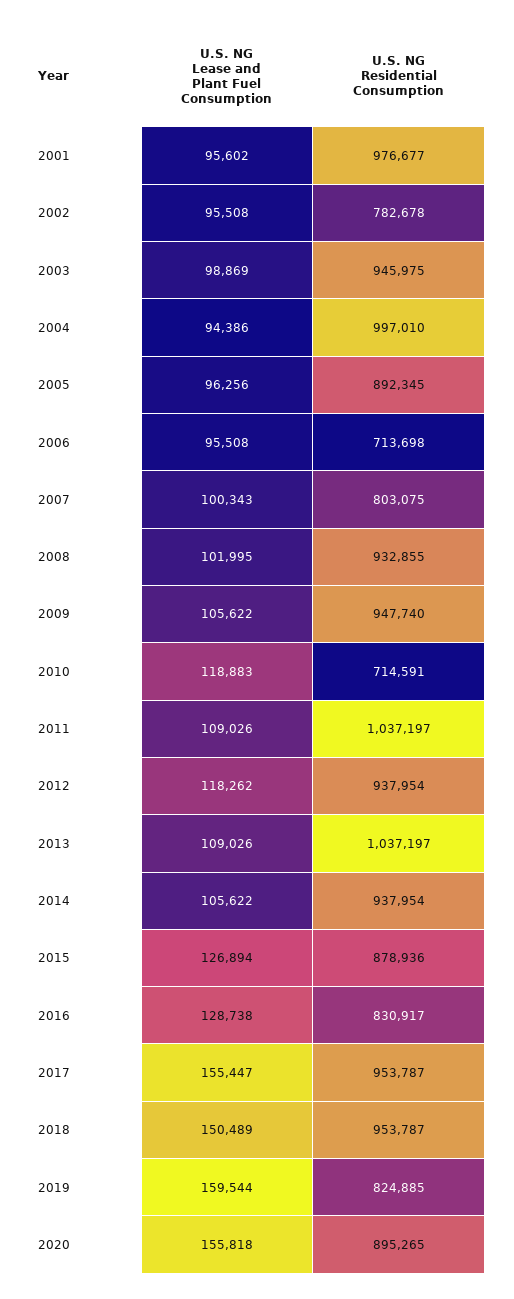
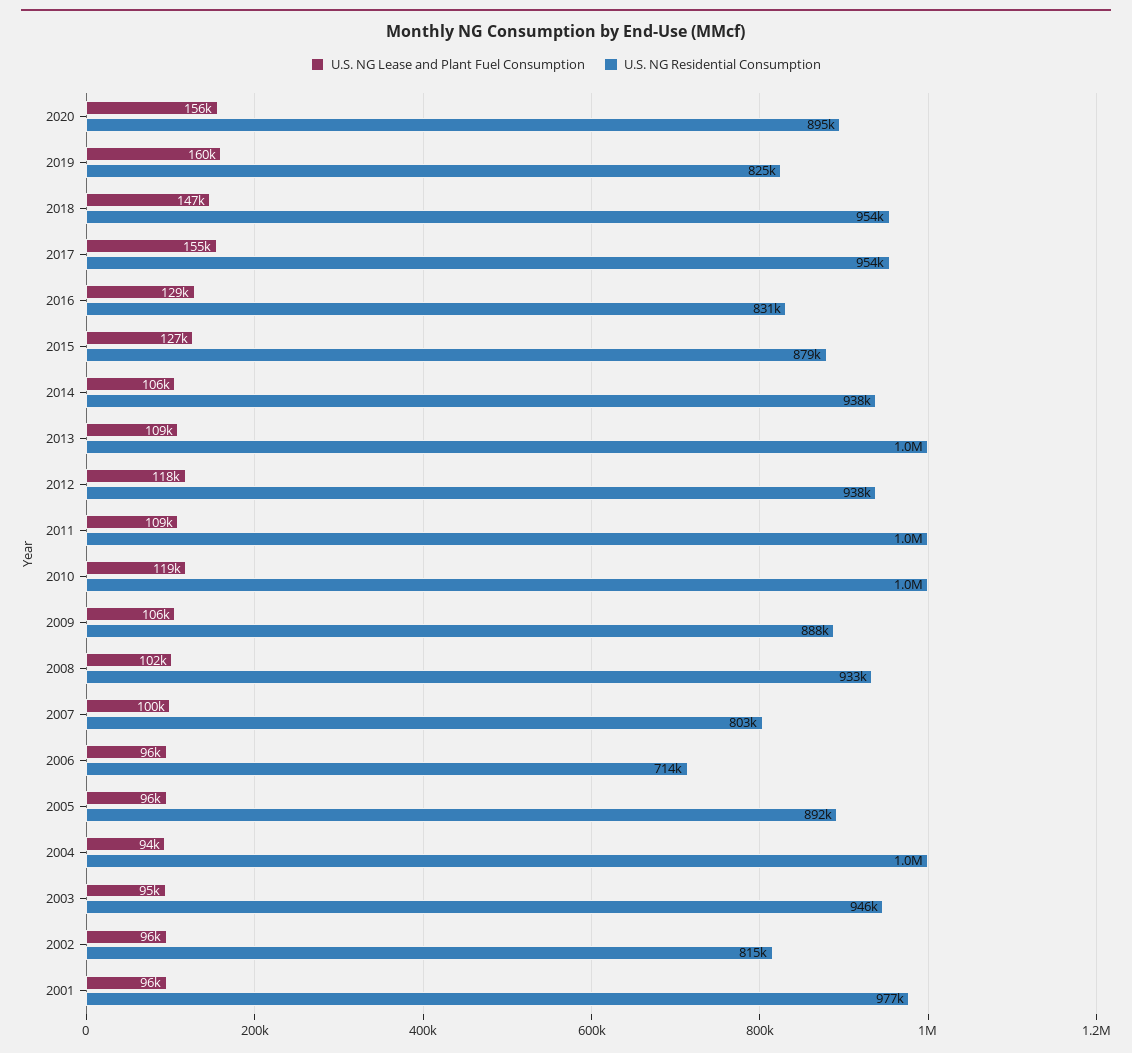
  {
    "U.S. NG Lease and Plant Fuel Consumption": {
      "2001": 95602,
      "2002": 95508,
-     "2003": 98869,
+     "2003": 95000,
      "2004": 94386,
      "2005": 96256,
      "2006": 95508,
      "2007": 100343,
      "2008": 101995,
      "2009": 105622,
      "2010": 118883,
      "2011": 109026,
      "2012": 118262,
      "2013": 109026,
      "2014": 105622,
      "2015": 126894,
      "2016": 128738,
      "2017": 155447,
-     "2018": 150489,
+     "2018": 147000,
      "2019": 159544,
      "2020": 155818
    },
    "U.S. NG Residential Consumption": {
      "2001": 976677,
-     "2002": 782678,
+     "2002": 815000,
      "2003": 945975,
      "2004": 997010,
      "2005": 892345,
      "2006": 713698,
      "2007": 803075,
      "2008": 932855,
-     "2009": 947740,
+     "2009": 888000,
-     "2010": 714591,
+     "2010": 1000000,
      "2011": 1037197,
      "2012": 937954,
      "2013": 1037197,
      "2014": 937954,
      "2015": 878936,
      "2016": 830917,
      "2017": 953787,
      "2018": 953787,
      "2019": 824885,
      "2020": 895265
    }
  }

